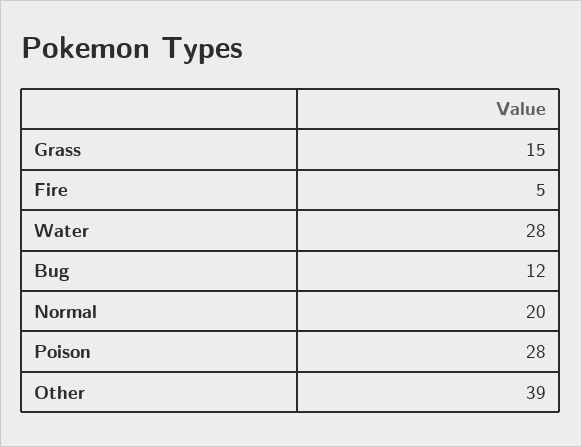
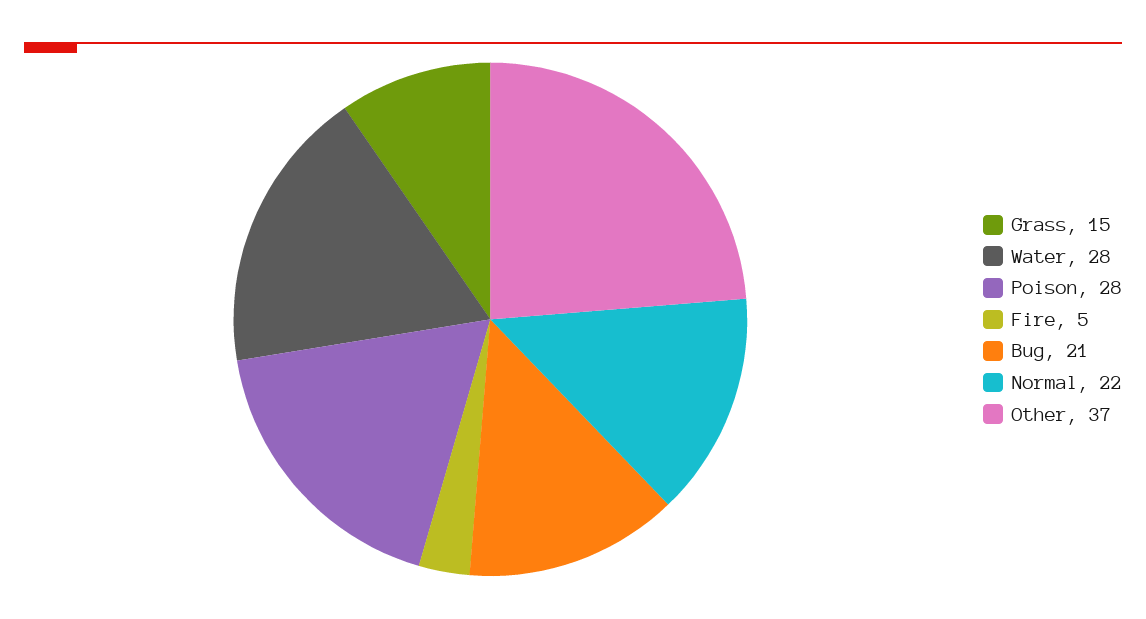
  {
    "Grass": 15,
    "Fire": 5,
    "Water": 28,
-   "Bug": 12,
+   "Bug": 21,
-   "Normal": 20,
+   "Normal": 22,
    "Poison": 28,
-   "Other": 39
+   "Other": 37
  }

